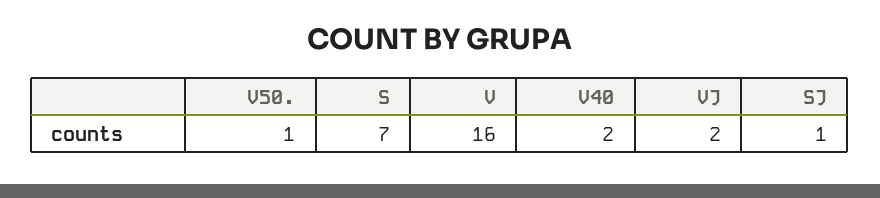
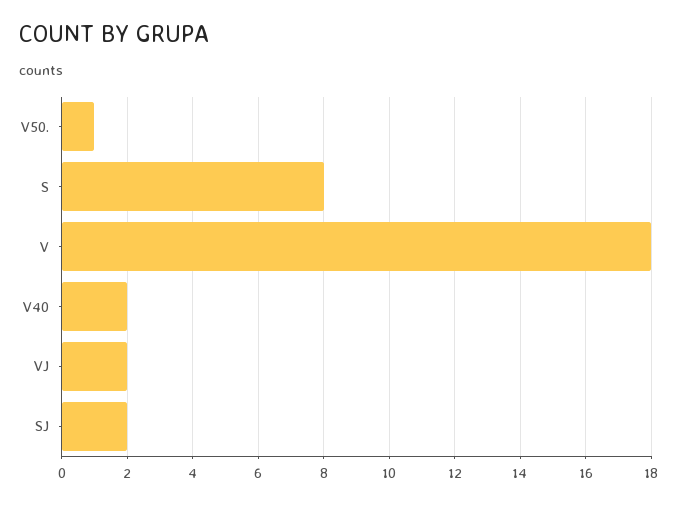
  {
    "V50.": 1,
-   "S": 7,
+   "S": 8,
-   "V": 16,
+   "V": 18,
    "V40": 2,
    "VJ": 2,
-   "SJ": 1
+   "SJ": 2
  }

